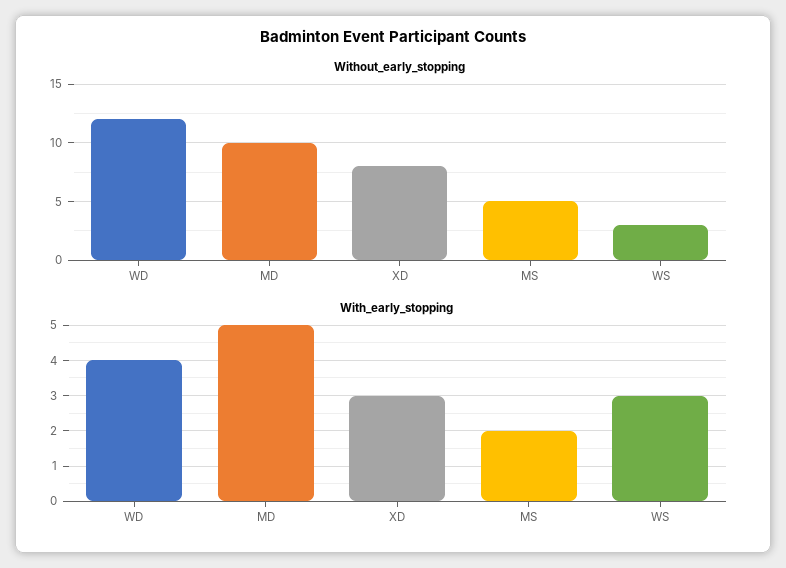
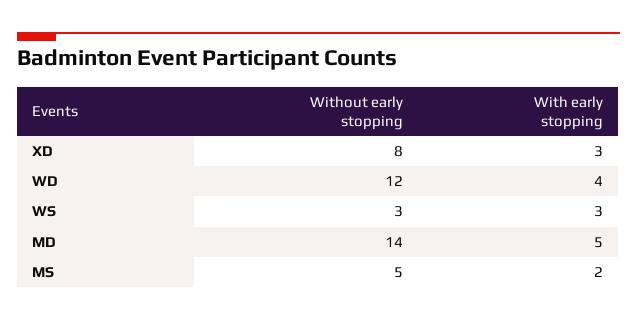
  {
    "Without_early_stopping": {
      "WD": 12,
-     "MD": 10,
+     "MD": 14,
      "XD": 8,
      "MS": 5,
      "WS": 3
    },
    "With_early_stopping": {
      "WD": 4,
      "MD": 5,
      "XD": 3,
      "MS": 2,
      "WS": 3
    }
  }

